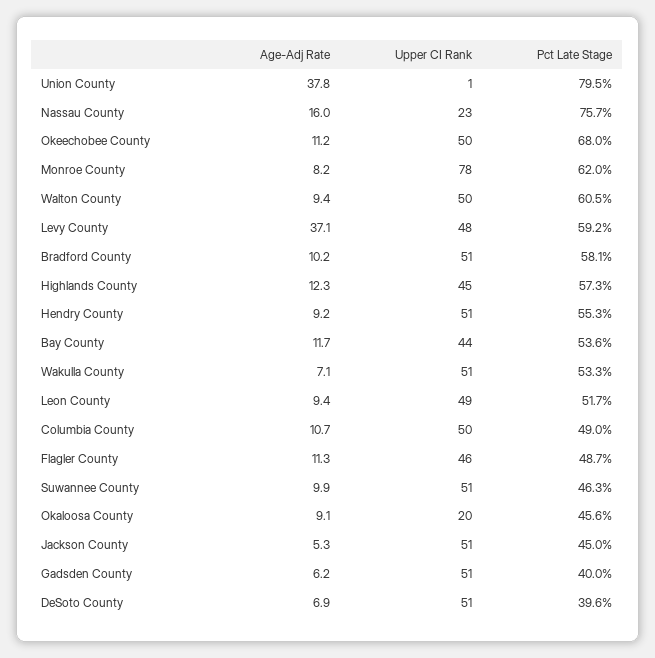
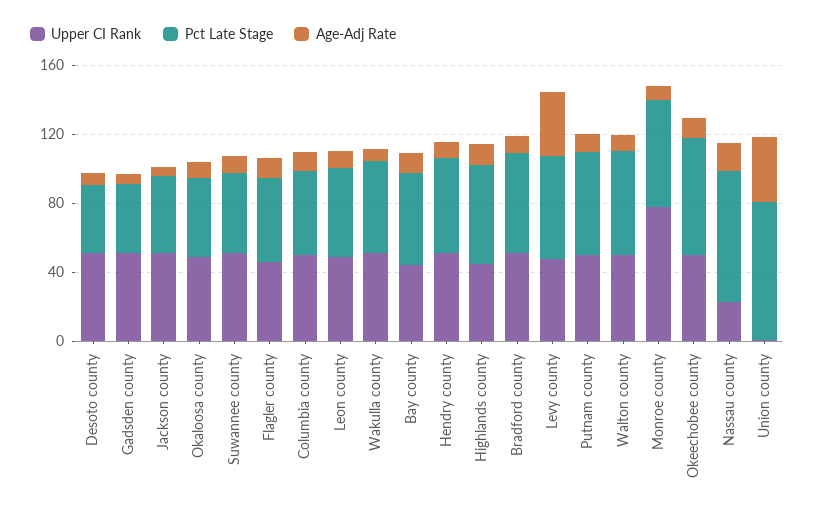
  {
    "Age-Adj Rate": {
      "Union County": 37.8,
      "Nassau County": 16,
      "Okeechobee County": 11.2,
      "Monroe County": 8.2,
      "Walton County": 9.4,
      "Levy County": 37.1,
      "Bradford County": 10.2,
      "Highlands County": 12.3,
      "Hendry County": 9.2,
      "Bay County": 11.7,
      "Wakulla County": 7.1,
      "Leon County": 9.4,
      "Columbia County": 10.7,
      "Flagler County": 11.3,
      "Suwannee County": 9.9,
      "Okaloosa County": 9.1,
      "Jackson County": 5.3,
      "Gadsden County": 6.2,
-     "DeSoto County": 6.9
+     "DeSoto County": 6.9,
+     "Putnam county": 10
    },
    "Upper CI Rank": {
      "Union County": 1,
      "Nassau County": 23,
      "Okeechobee County": 50,
      "Monroe County": 78,
      "Walton County": 50,
      "Levy County": 48,
      "Bradford County": 51,
      "Highlands County": 45,
      "Hendry County": 51,
      "Bay County": 44,
      "Wakulla County": 51,
      "Leon County": 49,
      "Columbia County": 50,
      "Flagler County": 46,
      "Suwannee County": 51,
-     "Okaloosa County": 20,
+     "Okaloosa County": 50,
      "Jackson County": 51,
      "Gadsden County": 51,
-     "DeSoto County": 51
+     "DeSoto County": 51,
+     "Putnam county": 50
    },
    "Pct Late Stage": {
      "Union County": 79.5,
      "Nassau County": 75.7,
      "Okeechobee County": 68,
      "Monroe County": 62,
      "Walton County": 60.5,
      "Levy County": 59.2,
      "Bradford County": 58.1,
      "Highlands County": 57.3,
      "Hendry County": 55.3,
      "Bay County": 53.6,
      "Wakulla County": 53.3,
      "Leon County": 51.7,
      "Columbia County": 49,
      "Flagler County": 48.7,
      "Suwannee County": 46.3,
      "Okaloosa County": 45.6,
      "Jackson County": 45,
      "Gadsden County": 40,
-     "DeSoto County": 39.6
+     "DeSoto County": 39.6,
+     "Putnam county": 60
    }
  }

